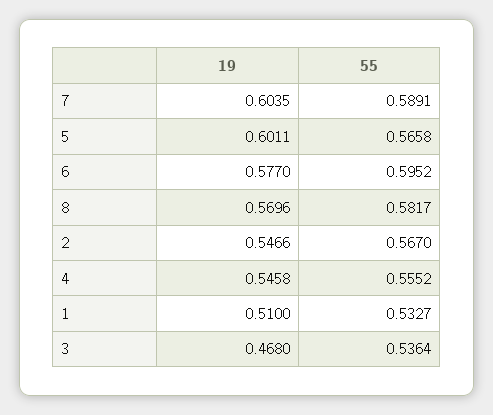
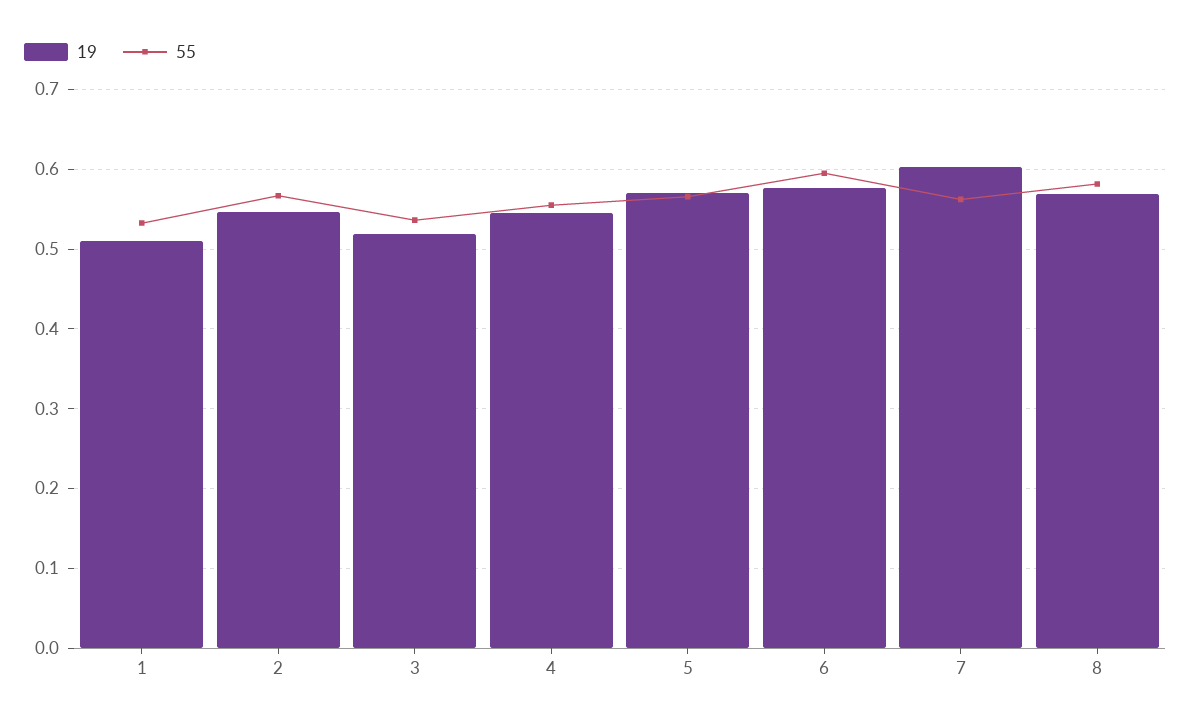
  {
    "19": {
      "7": 0.6035,
-     "5": 0.6011,
+     "5": 0.57,
      "6": 0.577,
      "8": 0.5696,
      "2": 0.5466,
      "4": 0.5458,
      "1": 0.51,
-     "3": 0.468
+     "3": 0.52
    },
    "55": {
-     "7": 0.5891,
+     "7": 0.56,
      "5": 0.5658,
      "6": 0.5952,
      "8": 0.5817,
      "2": 0.567,
      "4": 0.5552,
      "1": 0.5327,
      "3": 0.5364
    }
  }

